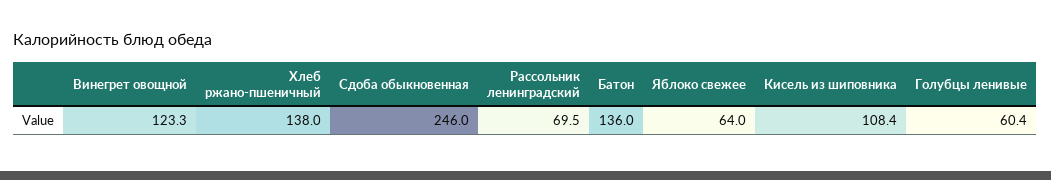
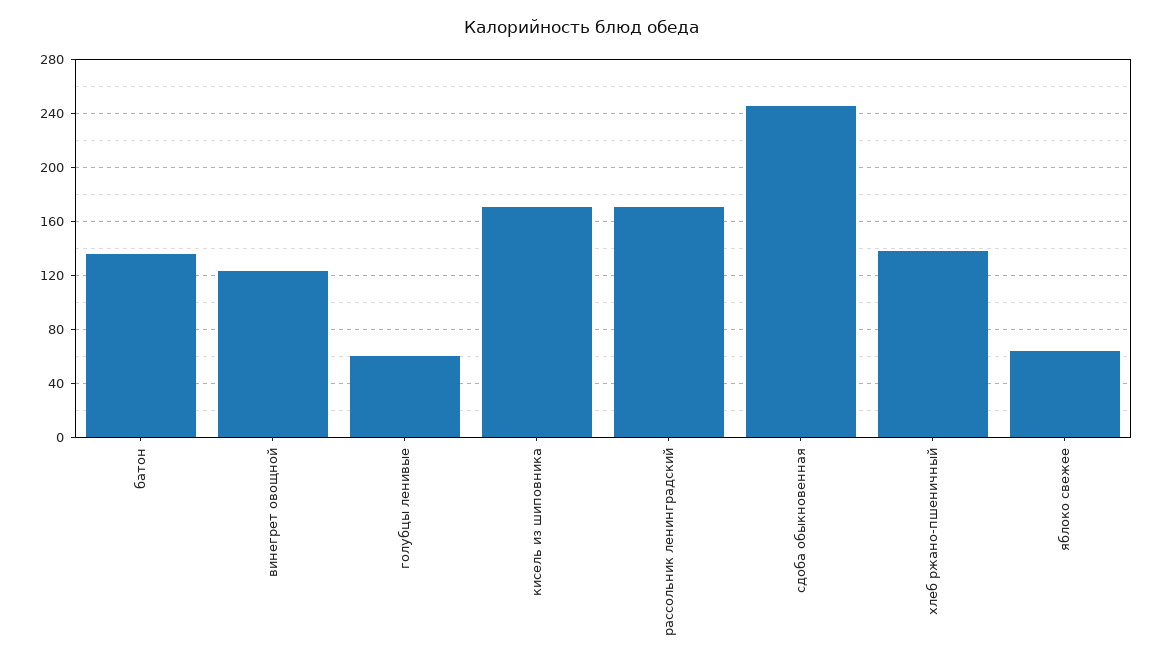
  {
    "Винегрет овощной": 123.3,
    "Хлеб ржано-пшеничный": 138,
    "Сдоба обыкновенная": 246,
-   "Рассольник ленинградский": 69.5,
+   "Рассольник ленинградский": 170,
    "Батон": 136,
    "Яблоко свежее": 64,
-   "Кисель из шиповника": 108.4,
+   "Кисель из шиповника": 170,
    "Голубцы ленивые": 60.4
  }

